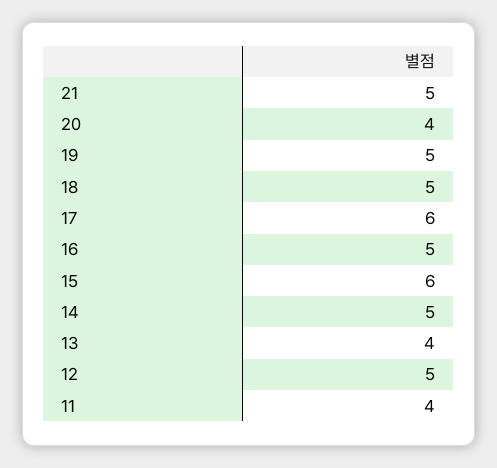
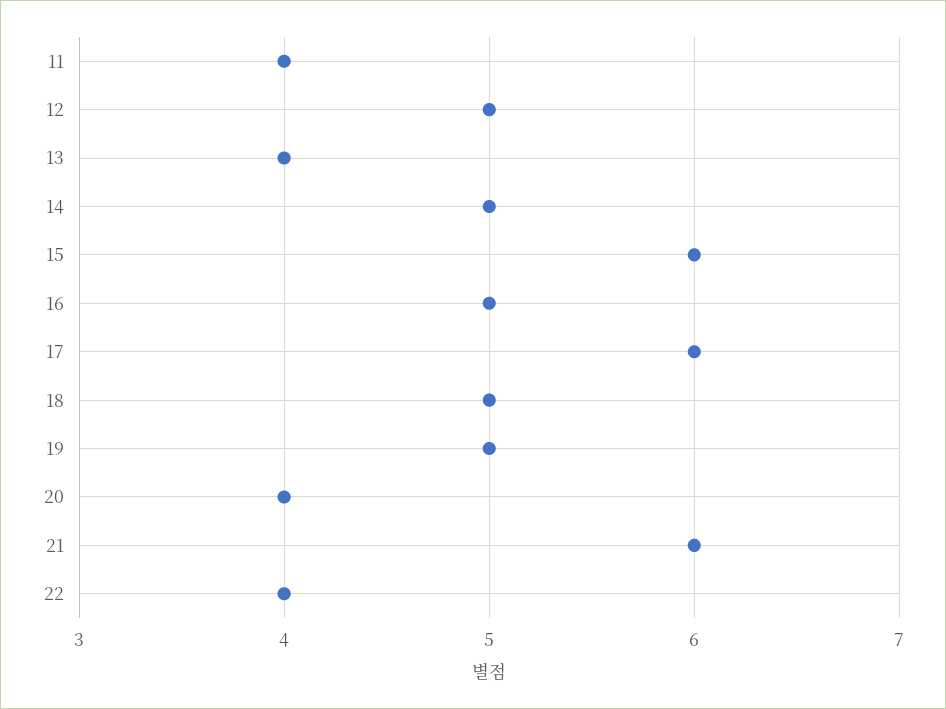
  {
-   "21": 5,
+   "21": 6,
    "20": 4,
    "19": 5,
    "18": 5,
    "17": 6,
    "16": 5,
    "15": 6,
    "14": 5,
    "13": 4,
    "12": 5,
-   "11": 4
+   "11": 4,
+   "22": 4
  }

